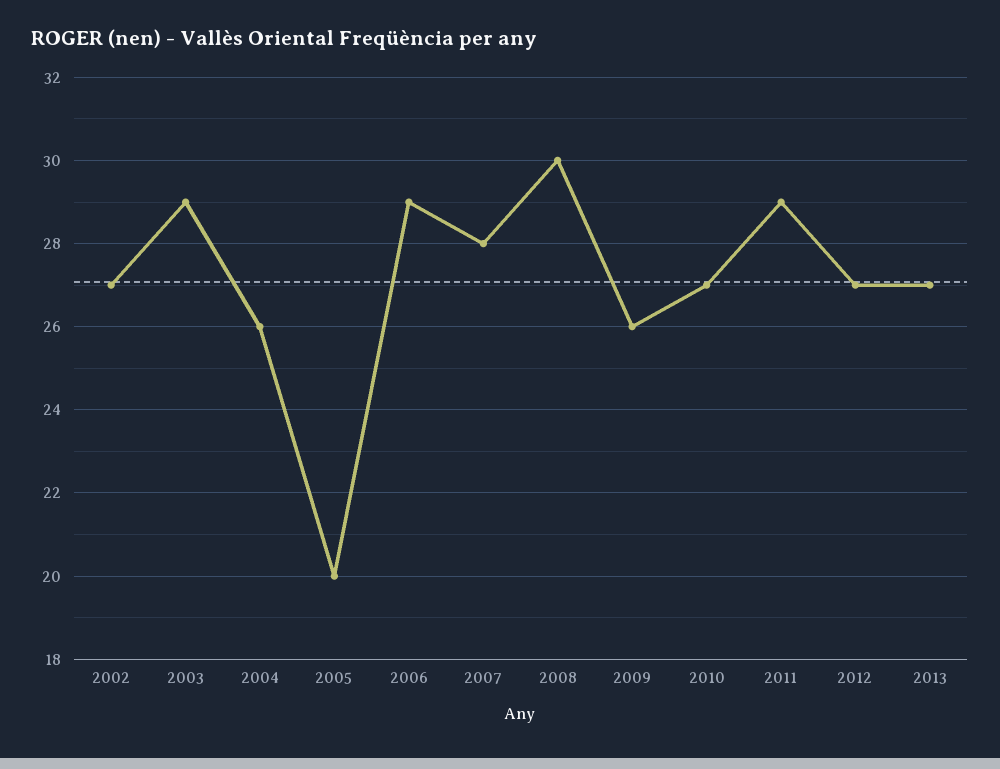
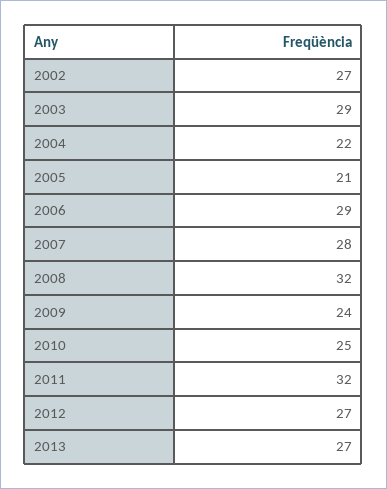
  {
    "2002": 27,
    "2003": 29,
-   "2004": 26,
+   "2004": 22,
-   "2005": 20,
+   "2005": 21,
    "2006": 29,
    "2007": 28,
-   "2008": 30,
+   "2008": 32,
-   "2009": 26,
+   "2009": 24,
-   "2010": 27,
+   "2010": 25,
-   "2011": 29,
+   "2011": 32,
    "2012": 27,
    "2013": 27
  }

